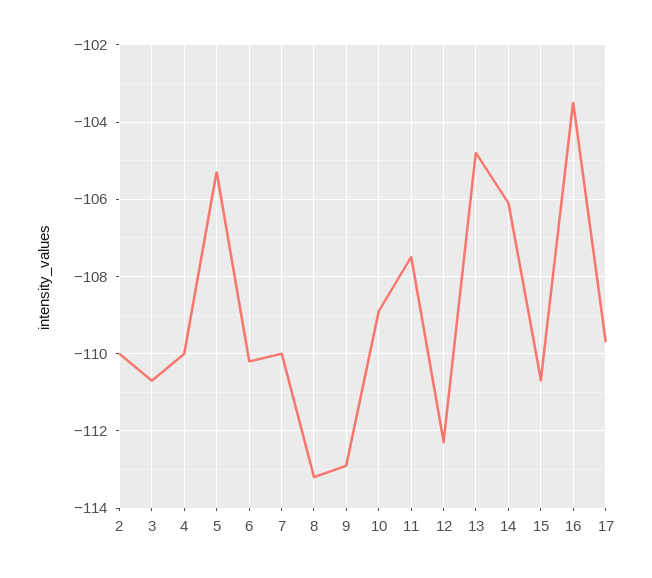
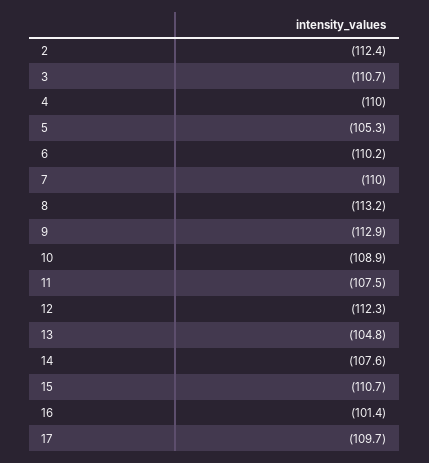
  {
-   "2": -110,
+   "2": -112.4,
    "3": -110.7,
    "4": -110,
    "5": -105.3,
    "6": -110.2,
    "7": -110,
    "8": -113.2,
    "9": -112.9,
    "10": -108.9,
    "11": -107.5,
    "12": -112.3,
    "13": -104.8,
-   "14": -106,
+   "14": -107.6,
    "15": -110.7,
-   "16": -103.5,
+   "16": -101.4,
    "17": -109.7
  }

